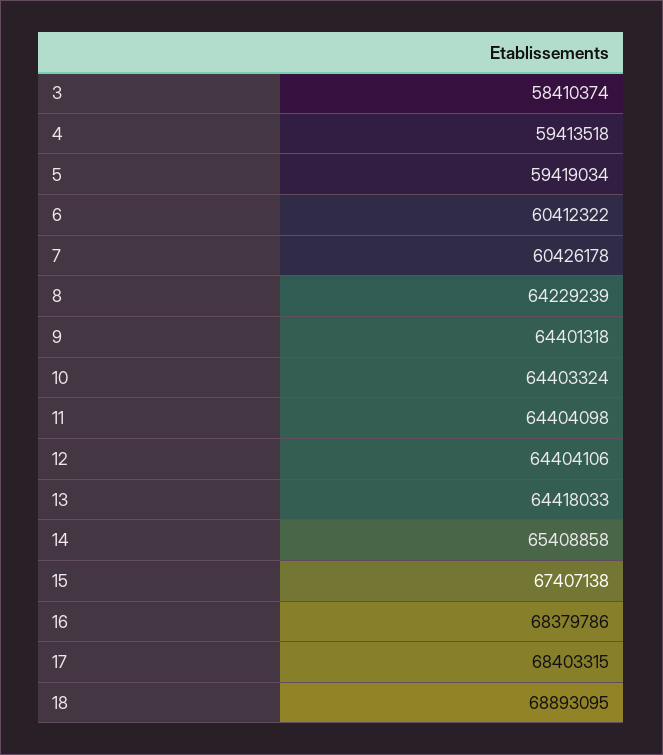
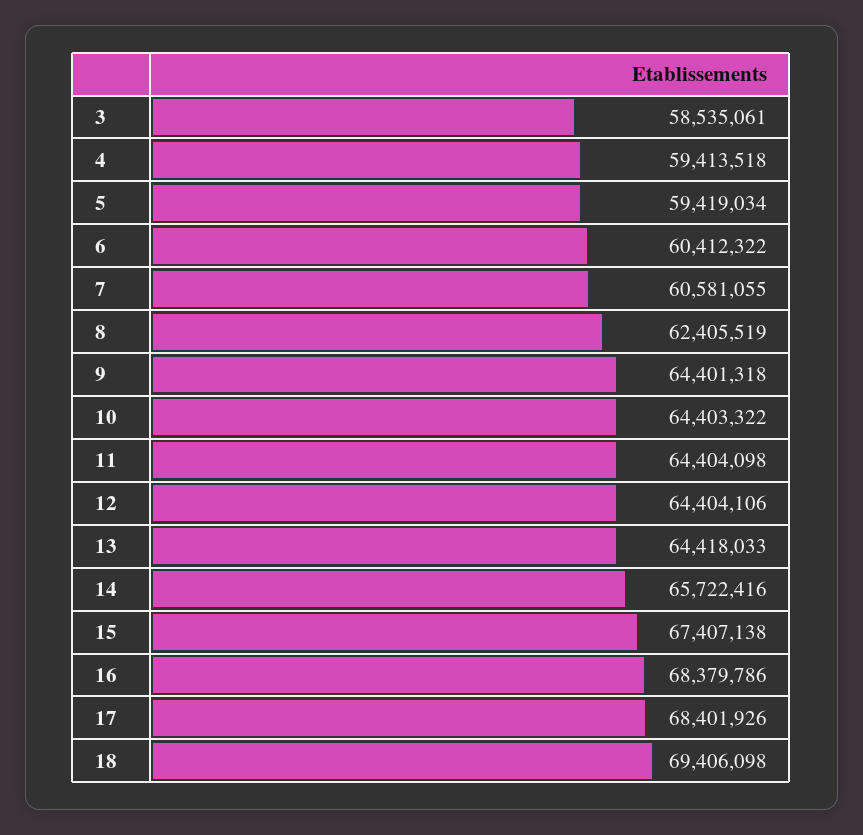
  {
-   "3": 58410374,
+   "3": 58535061,
    "4": 59413518,
    "5": 59419034,
    "6": 60412322,
-   "7": 60426178,
+   "7": 60581055,
-   "8": 64229239,
+   "8": 62405519,
    "9": 64401318,
-   "10": 64403324,
+   "10": 64403322,
    "11": 64404098,
    "12": 64404106,
    "13": 64418033,
-   "14": 65408858,
+   "14": 65722416,
    "15": 67407138,
    "16": 68379786,
-   "17": 68403315,
+   "17": 68401926,
-   "18": 68893095
+   "18": 69406098
  }

